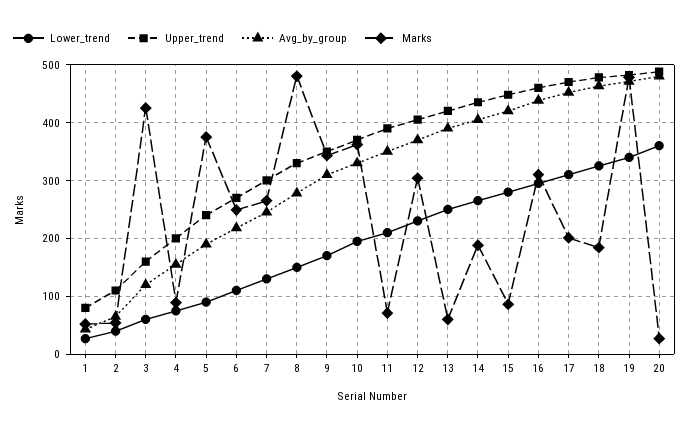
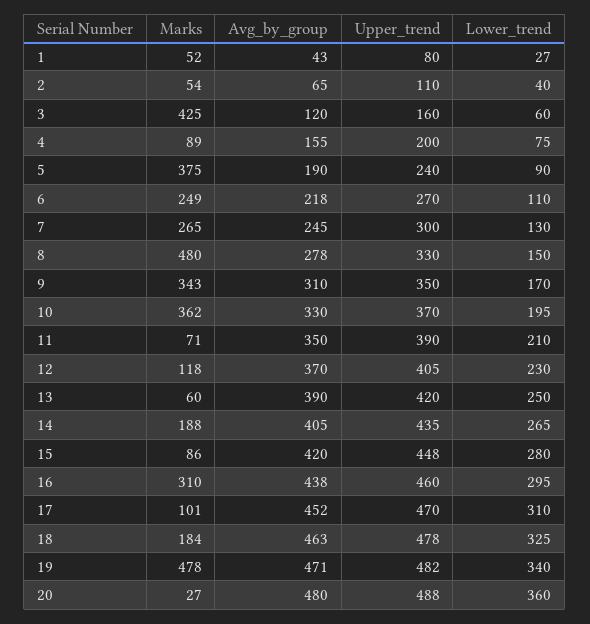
  {
    "Lower_trend": {
      "1": 27,
      "2": 40,
      "3": 60,
      "4": 75,
      "5": 90,
      "6": 110,
      "7": 130,
      "8": 150,
      "9": 170,
      "10": 195,
      "11": 210,
      "12": 230,
      "13": 250,
      "14": 265,
      "15": 280,
      "16": 295,
      "17": 310,
      "18": 325,
      "19": 340,
      "20": 360
    },
    "Upper_trend": {
      "1": 80,
      "2": 110,
      "3": 160,
      "4": 200,
      "5": 240,
      "6": 270,
      "7": 300,
      "8": 330,
      "9": 350,
      "10": 370,
      "11": 390,
      "12": 405,
      "13": 420,
      "14": 435,
      "15": 448,
      "16": 460,
      "17": 470,
      "18": 478,
      "19": 482,
      "20": 488
    },
    "Avg_by_group": {
      "1": 43,
      "2": 65,
      "3": 120,
      "4": 155,
      "5": 190,
      "6": 218,
      "7": 245,
      "8": 278,
      "9": 310,
      "10": 330,
      "11": 350,
      "12": 370,
      "13": 390,
      "14": 405,
      "15": 420,
      "16": 438,
      "17": 452,
      "18": 463,
      "19": 471,
      "20": 480
    },
    "Marks": {
      "1": 52,
      "2": 54,
      "3": 425,
      "4": 89,
      "5": 375,
      "6": 249,
      "7": 265,
      "8": 480,
      "9": 343,
      "10": 362,
      "11": 71,
-     "12": 300,
+     "12": 118,
      "13": 60,
      "14": 188,
      "15": 86,
      "16": 310,
-     "17": 200,
+     "17": 101,
      "18": 184,
      "19": 478,
      "20": 27
    }
  }

